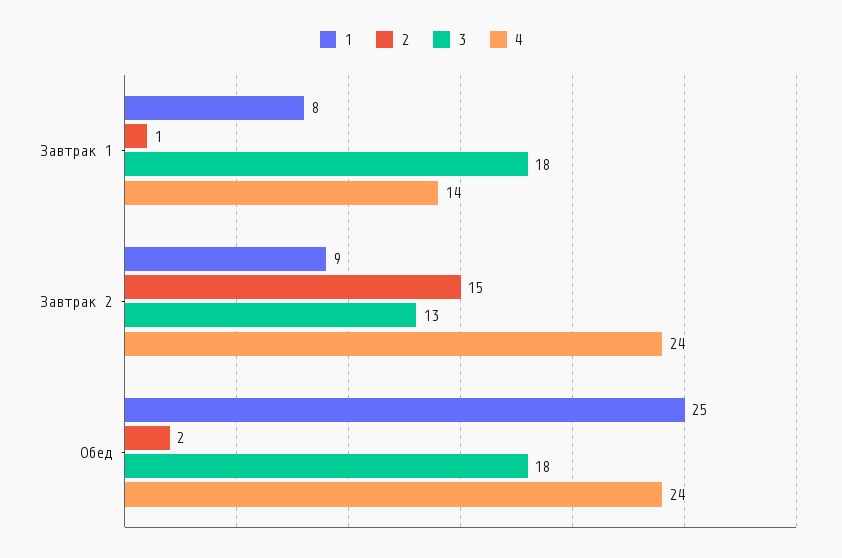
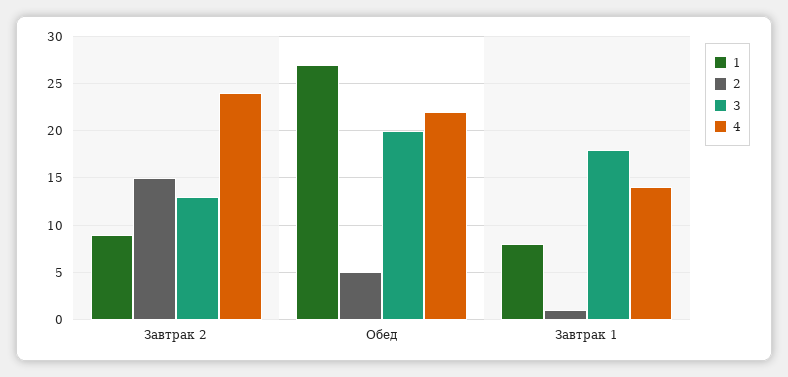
  {
    "1": {
      "Завтрак 1": 8,
      "Завтрак 2": 9,
-     "Обед": 25
+     "Обед": 27
    },
    "2": {
      "Завтрак 1": 1,
      "Завтрак 2": 15,
-     "Обед": 2
+     "Обед": 5
    },
    "3": {
      "Завтрак 1": 18,
      "Завтрак 2": 13,
-     "Обед": 18
+     "Обед": 20
    },
    "4": {
      "Завтрак 1": 14,
      "Завтрак 2": 24,
-     "Обед": 24
+     "Обед": 22
    }
  }

